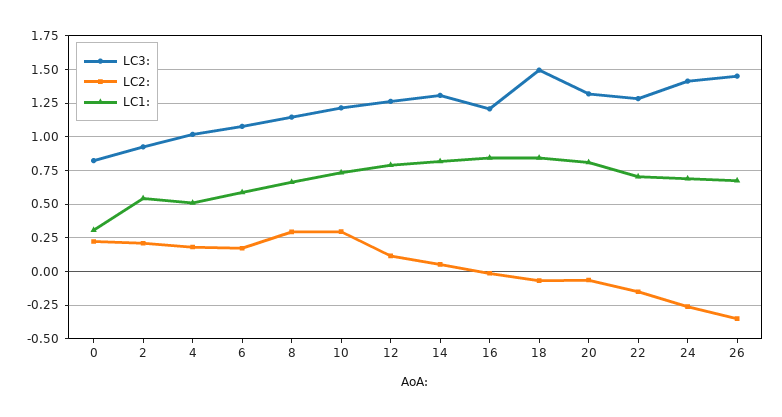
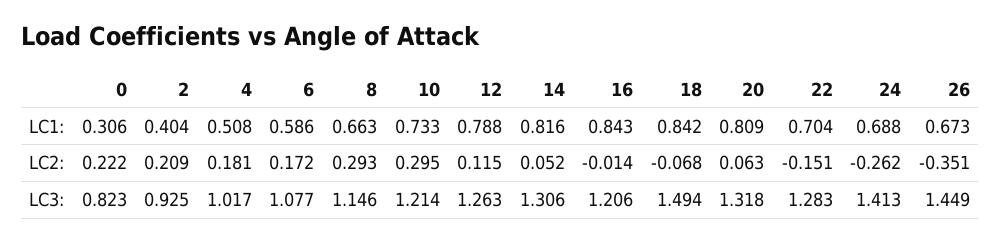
  {
    "LC3:": {
      "0": 0.823,
      "2": 0.925,
      "4": 1.017,
      "6": 1.077,
      "8": 1.146,
      "10": 1.214,
      "12": 1.263,
      "14": 1.306,
      "16": 1.206,
      "18": 1.494,
      "20": 1.318,
      "22": 1.283,
      "24": 1.413,
      "26": 1.449
    },
    "LC2:": {
      "0": 0.222,
      "2": 0.209,
      "4": 0.181,
      "6": 0.172,
      "8": 0.293,
      "10": 0.295,
      "12": 0.115,
      "14": 0.052,
      "16": -0.014,
      "18": -0.068,
-     "20": -0.05,
+     "20": 0.063,
      "22": -0.151,
      "24": -0.262,
      "26": -0.351
    },
    "LC1:": {
      "0": 0.306,
-     "2": 0.55,
+     "2": 0.404,
      "4": 0.508,
      "6": 0.586,
      "8": 0.663,
      "10": 0.733,
      "12": 0.788,
      "14": 0.816,
      "16": 0.843,
      "18": 0.842,
      "20": 0.809,
      "22": 0.704,
      "24": 0.688,
      "26": 0.673
    }
  }

